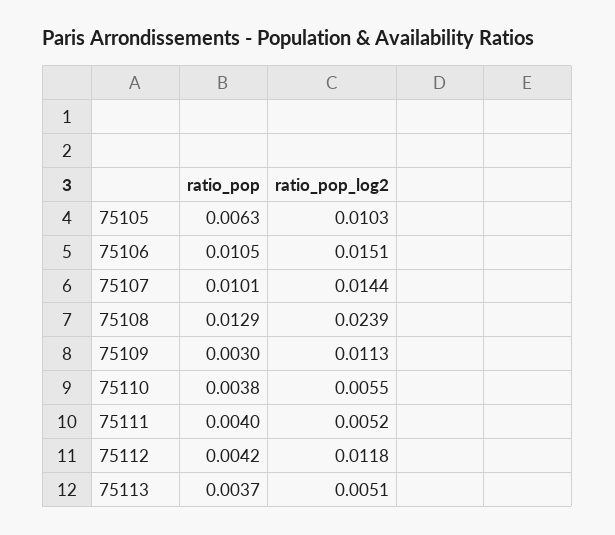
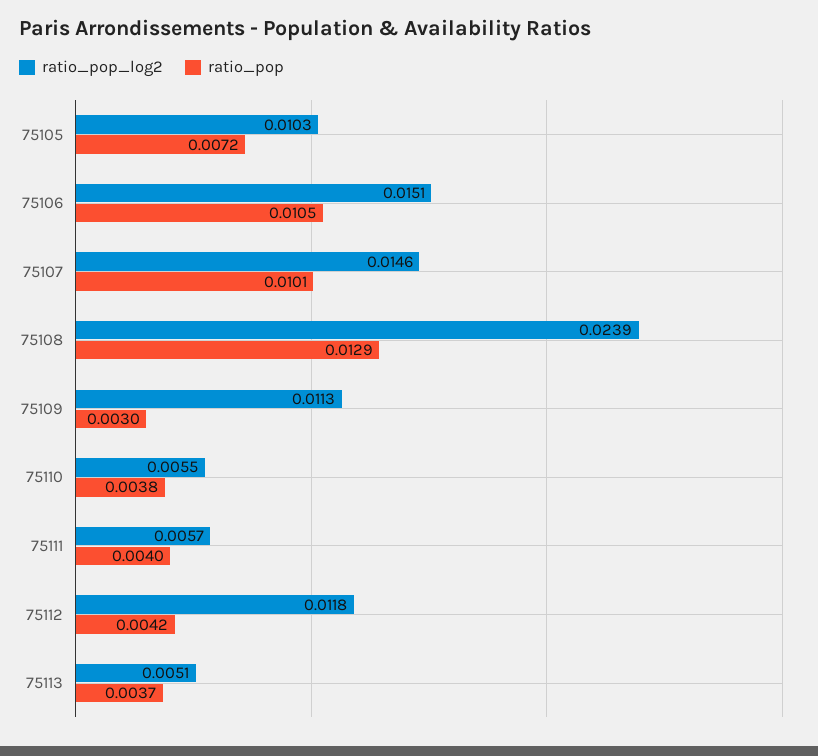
  {
    "ratio_pop": {
-     "75105": 0.0063,
+     "75105": 0.0072,
      "75106": 0.0105,
      "75107": 0.0101,
      "75108": 0.0129,
      "75109": 0.003,
      "75110": 0.0038,
      "75111": 0.004,
      "75112": 0.0042,
      "75113": 0.0037
    },
    "ratio_pop_log2": {
      "75105": 0.0103,
      "75106": 0.0151,
-     "75107": 0.0144,
+     "75107": 0.0146,
      "75108": 0.0239,
      "75109": 0.0113,
      "75110": 0.0055,
-     "75111": 0.0052,
+     "75111": 0.0057,
      "75112": 0.0118,
      "75113": 0.0051
    }
  }

